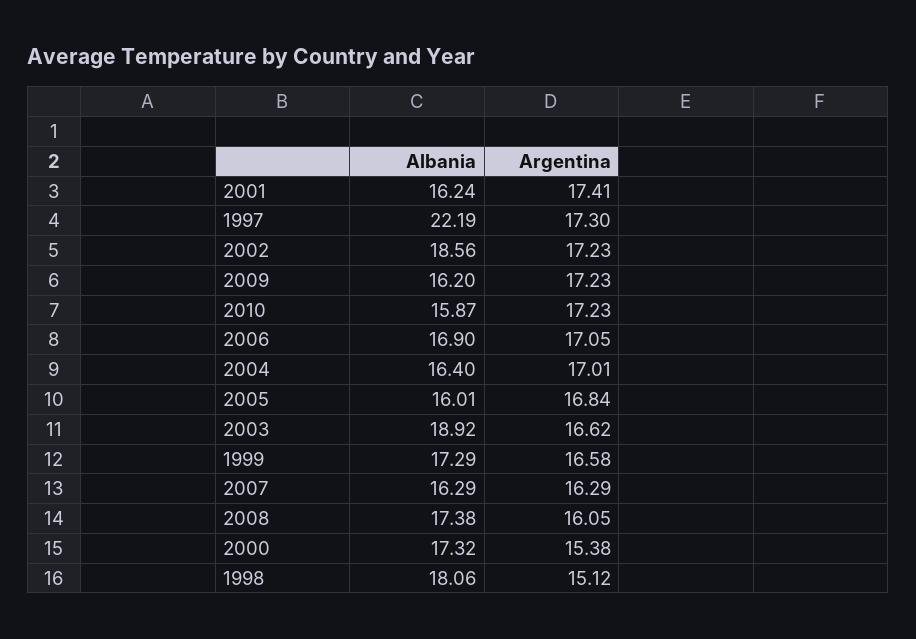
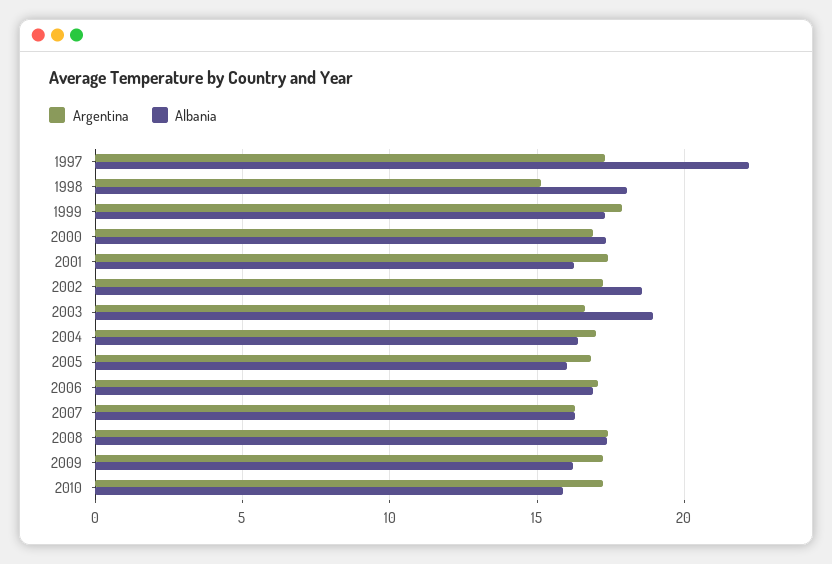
  {
    "Albania": {
      "2001": 16.24,
      "1997": 22.19,
      "2002": 18.56,
      "2009": 16.2,
      "2010": 15.87,
      "2006": 16.9,
      "2004": 16.4,
      "2005": 16.01,
      "2003": 18.92,
      "1999": 17.29,
      "2007": 16.29,
      "2008": 17.38,
      "2000": 17.32,
      "1998": 18.06
    },
    "Argentina": {
      "2001": 17.41,
      "1997": 17.3,
      "2002": 17.23,
      "2009": 17.23,
      "2010": 17.23,
      "2006": 17.05,
      "2004": 17.01,
      "2005": 16.84,
      "2003": 16.62,
-     "1999": 16.58,
+     "1999": 18,
      "2007": 16.29,
-     "2008": 16.05,
+     "2008": 17.5,
-     "2000": 15.38,
+     "2000": 17,
      "1998": 15.12
    }
  }

